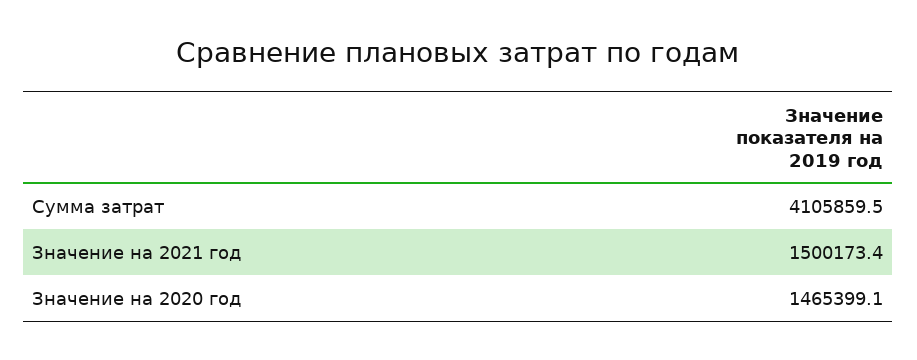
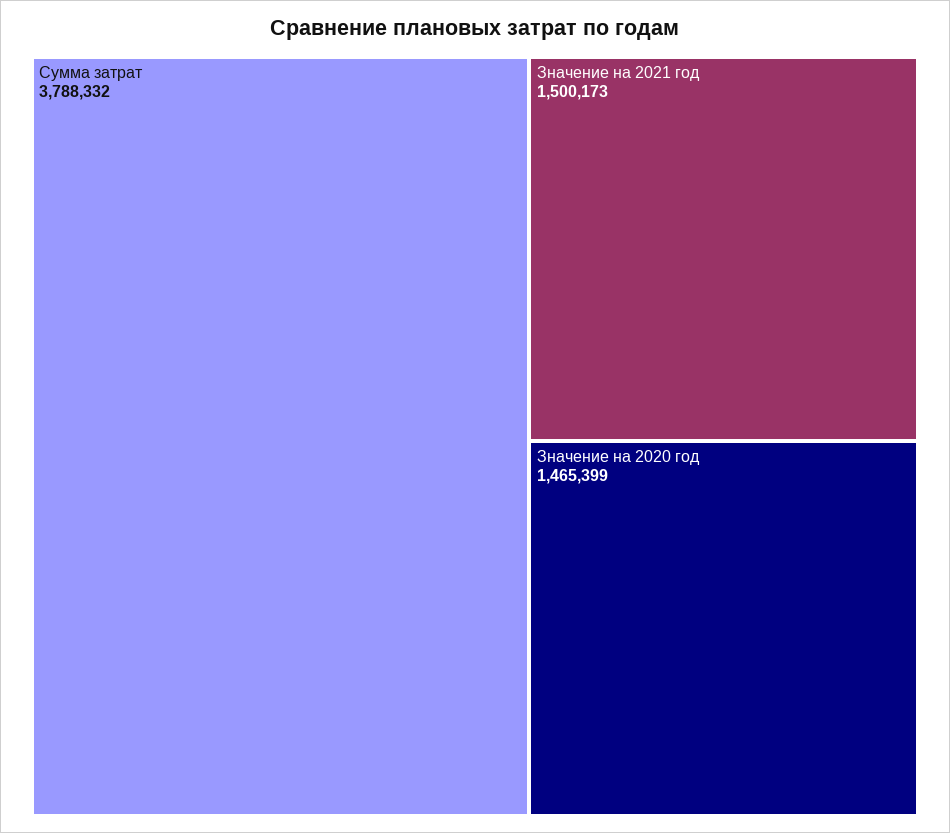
  {
-   "Сумма затрат": 4105859.5,
+   "Сумма затрат": 3788332,
    "Значение на 2021 год": 1500173.4,
    "Значение на 2020 год": 1465399.1
  }

